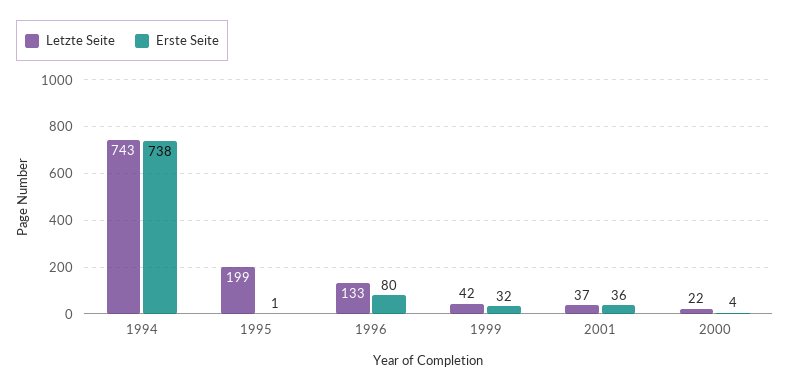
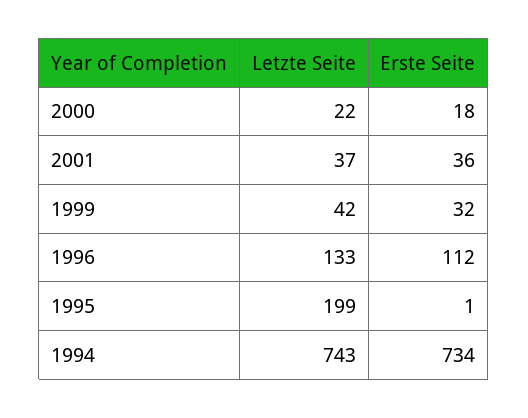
  {
    "Letzte Seite": {
      "1994": 743,
      "1995": 199,
      "1996": 133,
      "1999": 42,
      "2001": 37,
      "2000": 22
    },
    "Erste Seite": {
-     "1994": 738,
+     "1994": 734,
      "1995": 1,
-     "1996": 80,
+     "1996": 112,
      "1999": 32,
      "2001": 36,
-     "2000": 4
+     "2000": 18
    }
  }

